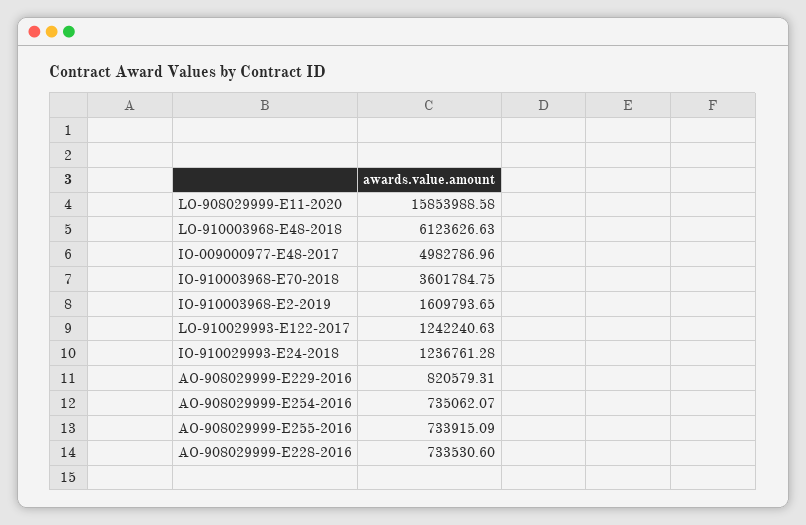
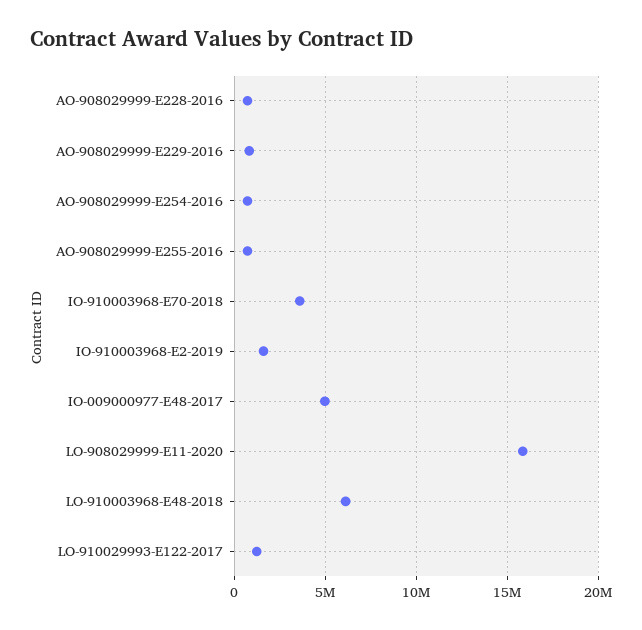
  {
    "LO-908029999-E11-2020": 15853988.58,
    "LO-910003968-E48-2018": 6123626.63,
    "IO-009000977-E48-2017": 4982786.96,
    "IO-910003968-E70-2018": 3601784.75,
    "IO-910003968-E2-2019": 1609793.65,
    "LO-910029993-E122-2017": 1242240.63,
-   "IO-910029993-E24-2018": 1236761.28,
    "AO-908029999-E229-2016": 820579.31,
    "AO-908029999-E254-2016": 735062.07,
    "AO-908029999-E255-2016": 733915.09,
    "AO-908029999-E228-2016": 733530.6
  }

